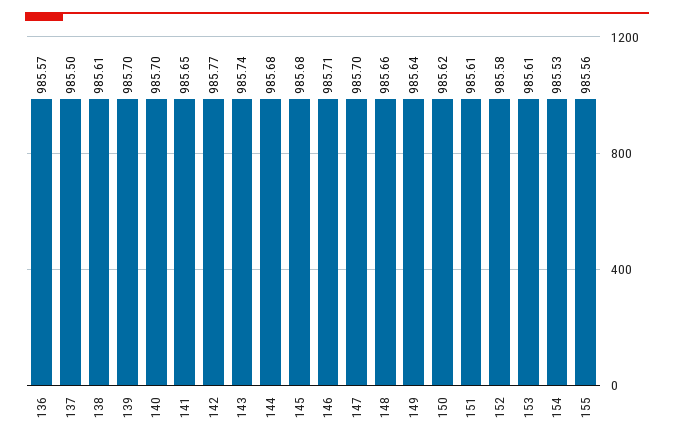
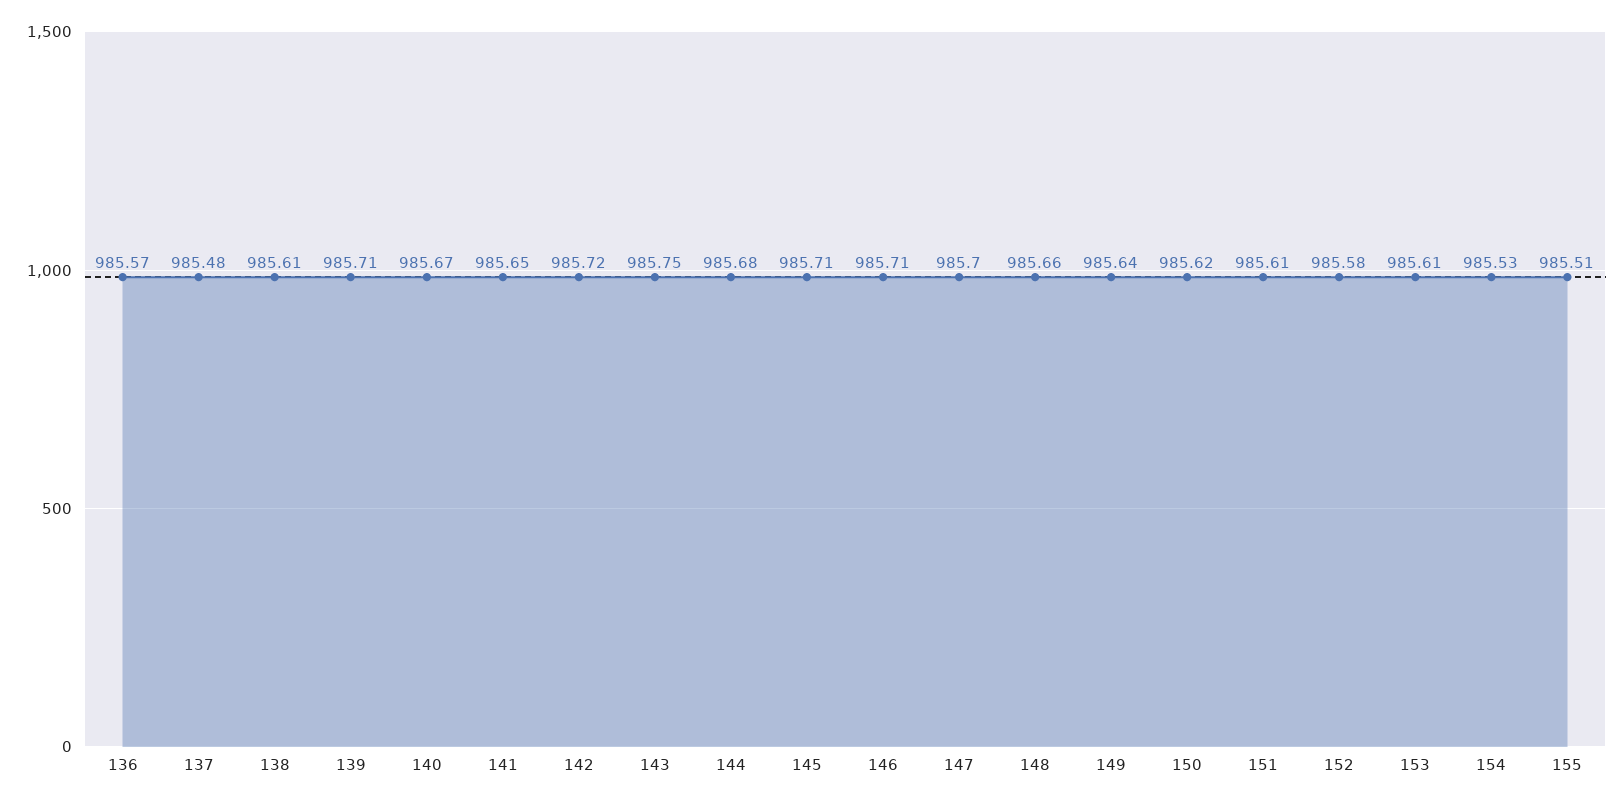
  {
    "136": 985.57,
-   "137": 985.5,
+   "137": 985.48,
    "138": 985.61,
-   "139": 985.7,
+   "139": 985.71,
-   "140": 985.7,
+   "140": 985.67,
    "141": 985.65,
-   "142": 985.77,
+   "142": 985.72,
-   "143": 985.74,
+   "143": 985.75,
    "144": 985.68,
-   "145": 985.68,
+   "145": 985.71,
    "146": 985.71,
    "147": 985.7,
    "148": 985.66,
    "149": 985.64,
    "150": 985.62,
    "151": 985.61,
    "152": 985.58,
    "153": 985.61,
    "154": 985.53,
-   "155": 985.56
+   "155": 985.51
  }

